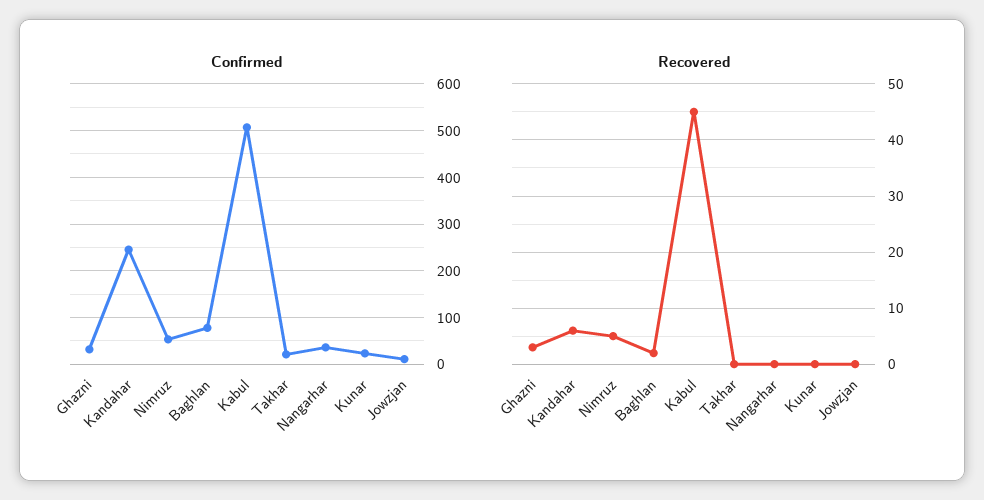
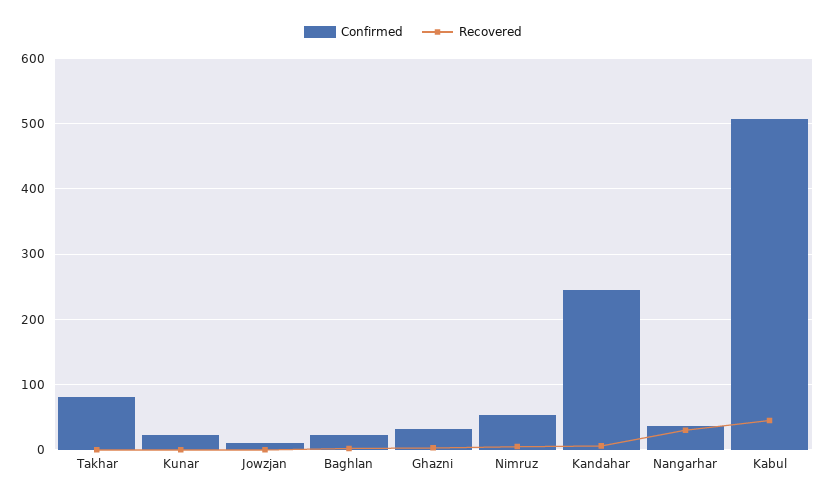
  {
    "Confirmed": {
      "Ghazni": 30,
      "Kandahar": 250,
      "Nimruz": 50,
-     "Baghlan": 80,
+     "Baghlan": 20,
      "Kabul": 510,
-     "Takhar": 20,
+     "Takhar": 80,
      "Nangarhar": 40,
      "Kunar": 20,
      "Jowzjan": 10
    },
    "Recovered": {
      "Ghazni": 5,
      "Kandahar": 5,
      "Nimruz": 5,
      "Baghlan": 0,
      "Kabul": 45,
      "Takhar": 0,
-     "Nangarhar": 0,
+     "Nangarhar": 30,
      "Kunar": 0,
      "Jowzjan": 0
    }
  }

